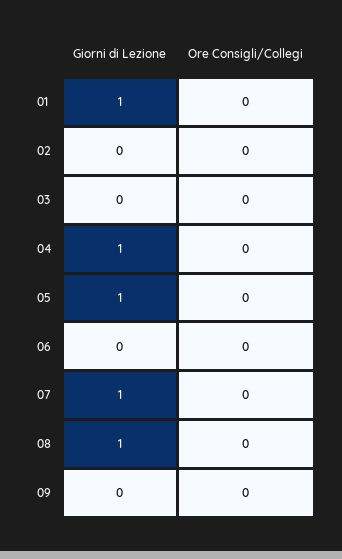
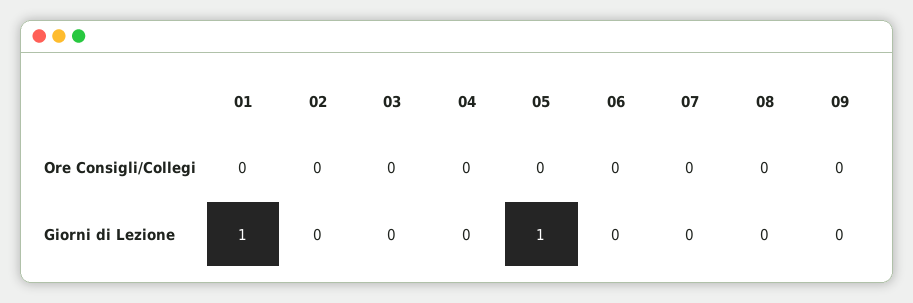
  {
    "Giorni di Lezione": {
      "01": 1,
      "02": 0,
      "03": 0,
-     "04": 1,
+     "04": 0,
      "05": 1,
      "06": 0,
-     "07": 1,
+     "07": 0,
-     "08": 1,
+     "08": 0,
      "09": 0
    },
    "Ore Consigli/Collegi": {
      "01": 0,
      "02": 0,
      "03": 0,
      "04": 0,
      "05": 0,
      "06": 0,
      "07": 0,
      "08": 0,
      "09": 0
    }
  }

